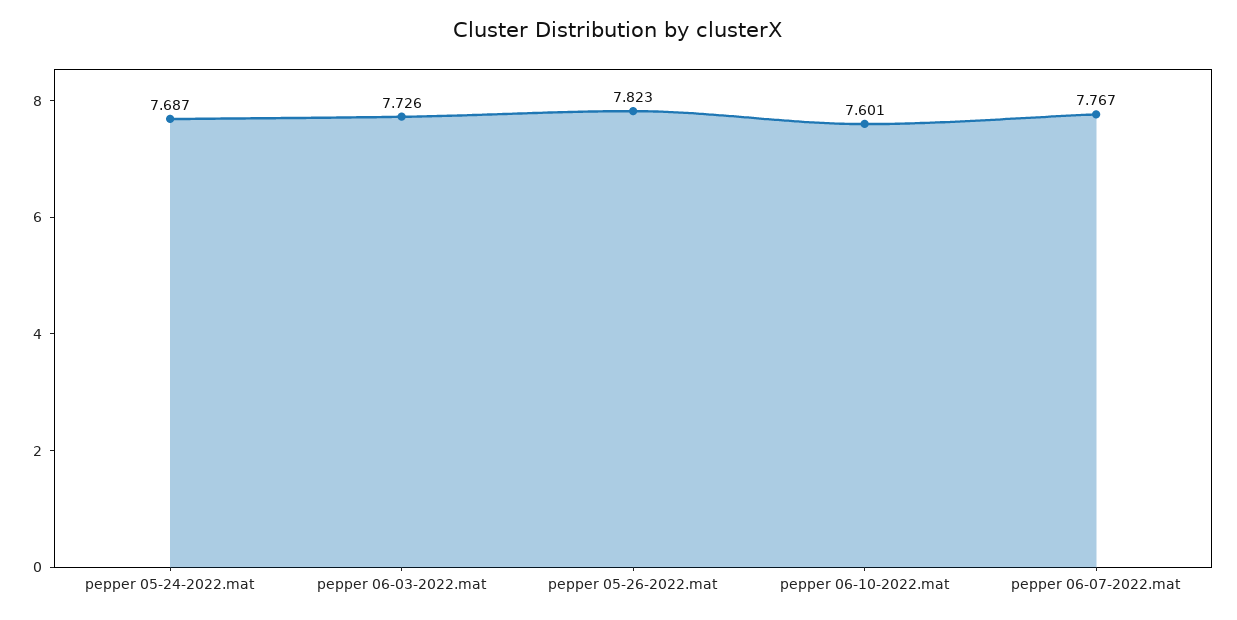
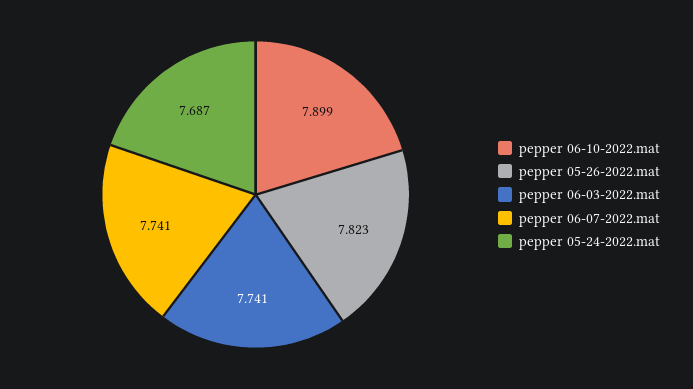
  {
    "pepper 05-24-2022.mat": 7.687,
-   "pepper 06-03-2022.mat": 7.726,
+   "pepper 06-03-2022.mat": 7.741,
    "pepper 05-26-2022.mat": 7.823,
-   "pepper 06-10-2022.mat": 7.601,
+   "pepper 06-10-2022.mat": 7.899,
-   "pepper 06-07-2022.mat": 7.767
+   "pepper 06-07-2022.mat": 7.741
  }

